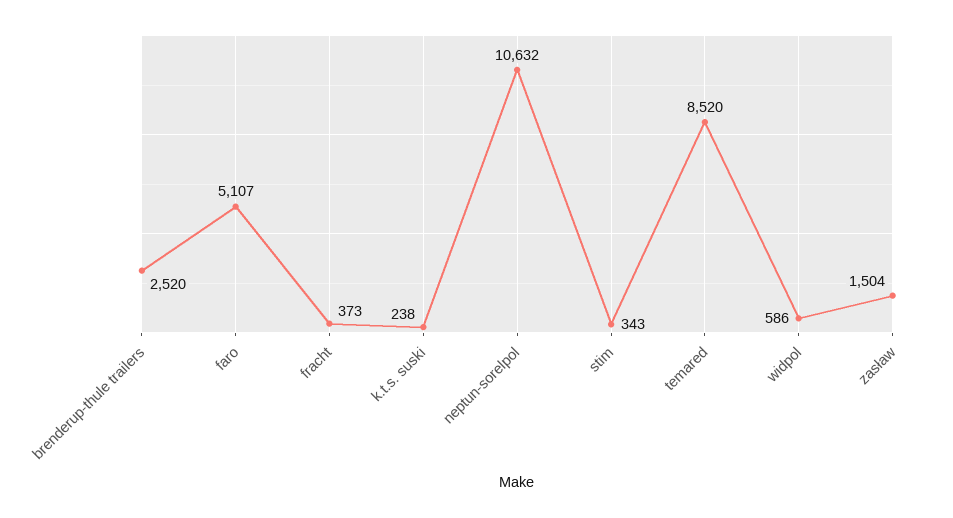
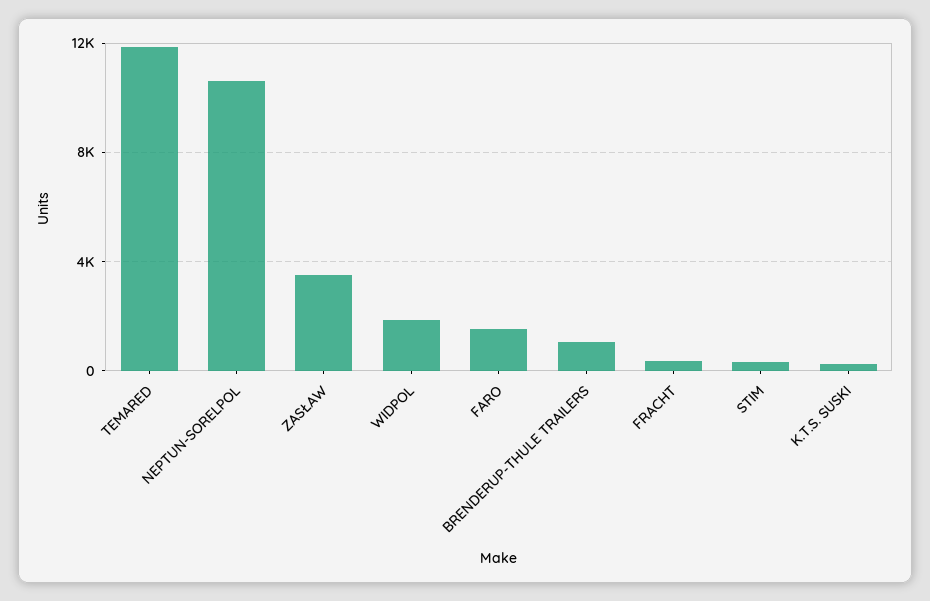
  {
-   "brenderup-thule trailers": 2520,
+   "brenderup-thule trailers": 1000,
-   "faro": 5107,
+   "faro": 1500,
    "fracht": 373,
    "k.t.s. suski": 238,
    "neptun-sorelpol": 10632,
    "stim": 343,
-   "temared": 8520,
+   "temared": 12000,
-   "widpol": 586,
+   "widpol": 2000,
-   "zasław": 1504
+   "zasław": 3500
  }

